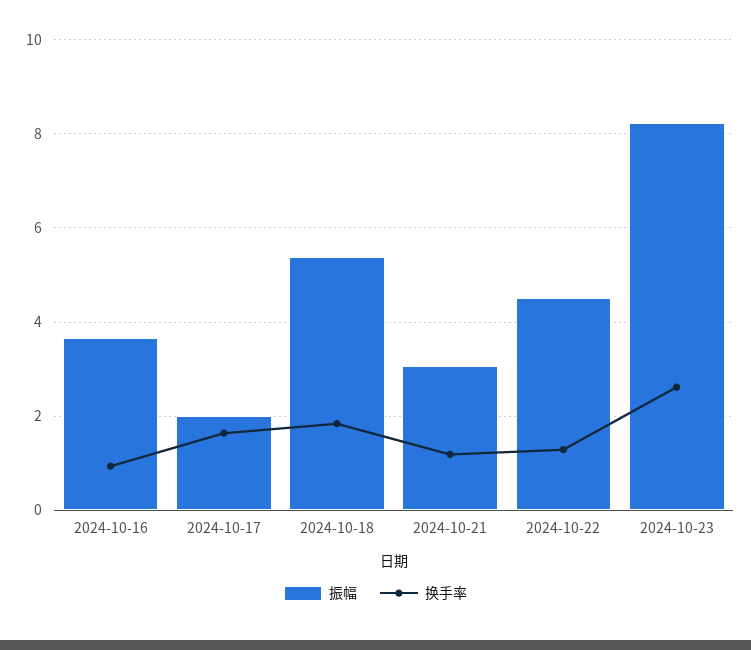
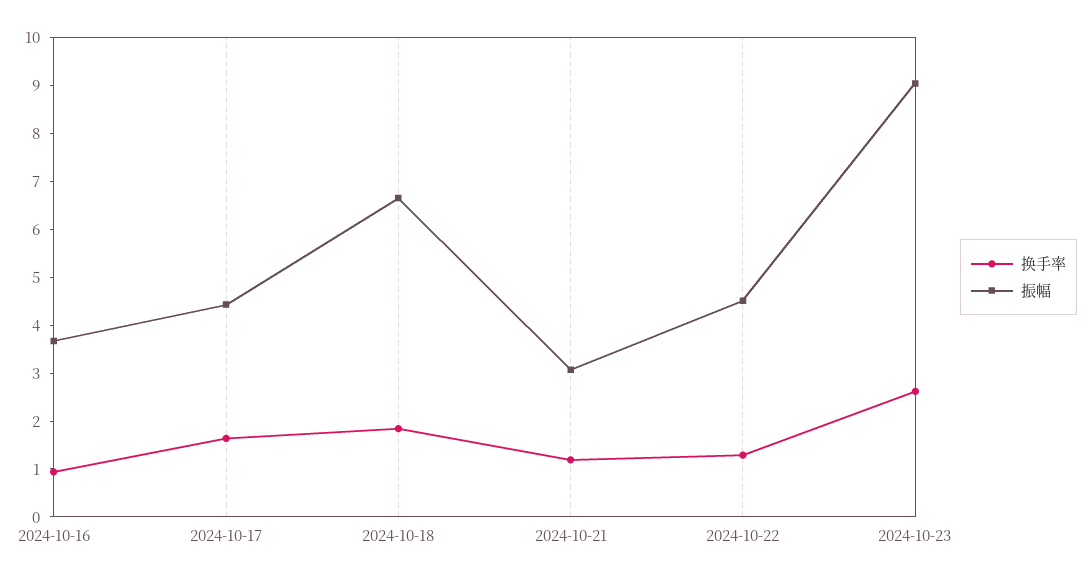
  {
    "振幅": {
      "2024-10-16": 3.6,
-     "2024-10-17": 2,
+     "2024-10-17": 4.4,
-     "2024-10-18": 5.4,
+     "2024-10-18": 6.6,
      "2024-10-21": 3,
      "2024-10-22": 4.6,
-     "2024-10-23": 8.2
+     "2024-10-23": 9
    },
    "换手率": {
      "2024-10-16": 1,
      "2024-10-17": 1.6,
      "2024-10-18": 1.8,
      "2024-10-21": 1.2,
      "2024-10-22": 1.2,
      "2024-10-23": 2.6
    }
  }

